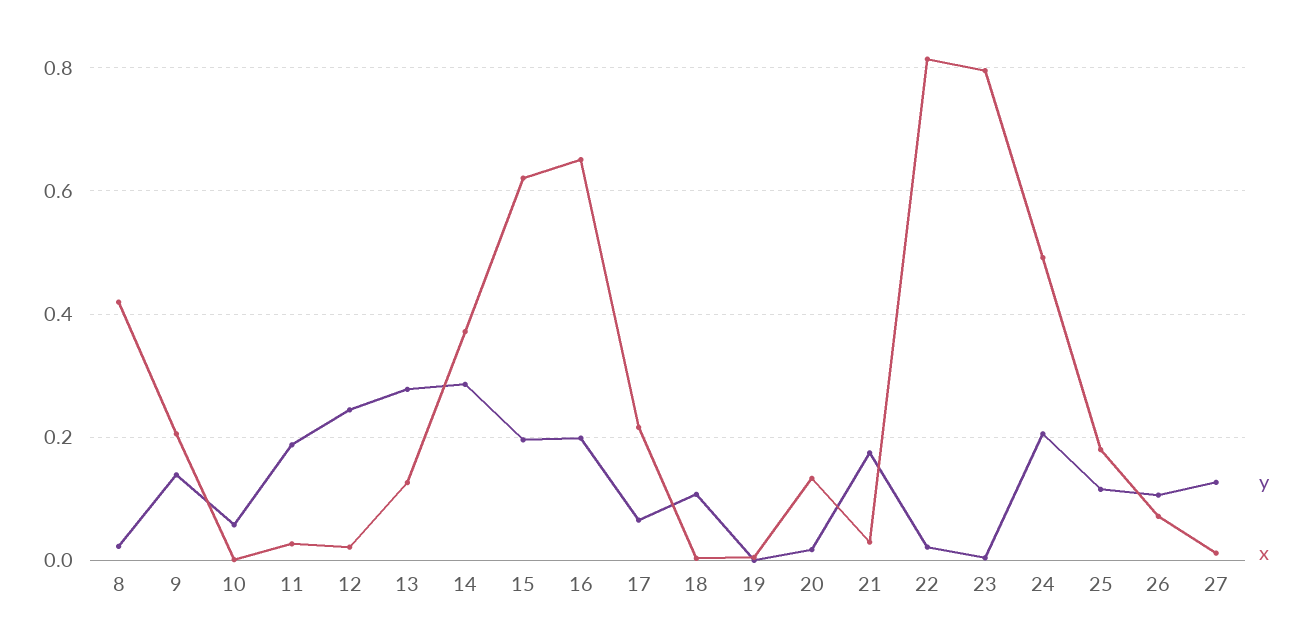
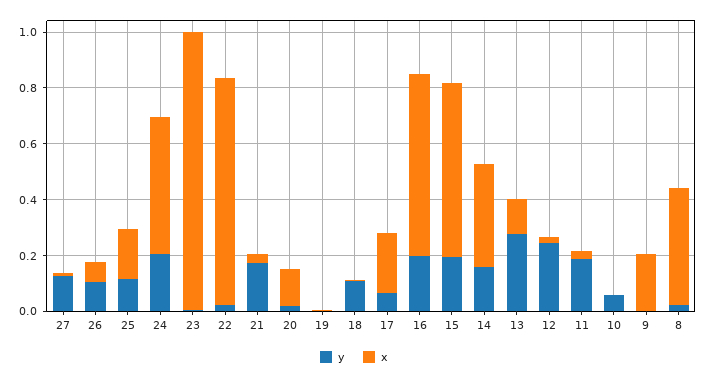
  {
    "y": {
      "8": 0.02,
-     "9": 0.14,
+     "9": 0,
      "10": 0.06,
      "11": 0.18,
      "12": 0.24,
      "13": 0.28,
-     "14": 0.28,
+     "14": 0.15,
      "15": 0.2,
      "16": 0.2,
      "17": 0.06,
      "18": 0.1,
      "19": 0,
      "20": 0.02,
      "21": 0.18,
      "22": 0.02,
      "23": 0,
      "24": 0.2,
      "25": 0.12,
      "26": 0.1,
      "27": 0.12
    },
    "x": {
      "8": 0.42,
      "9": 0.2,
      "10": 0,
      "11": 0.02,
      "12": 0.02,
      "13": 0.12,
      "14": 0.38,
      "15": 0.62,
      "16": 0.66,
      "17": 0.22,
      "18": 0,
      "19": 0,
      "20": 0.14,
      "21": 0.02,
      "22": 0.82,
-     "23": 0.8,
+     "23": 1,
      "24": 0.5,
      "25": 0.18,
      "26": 0.08,
      "27": 0.02
    }
  }

